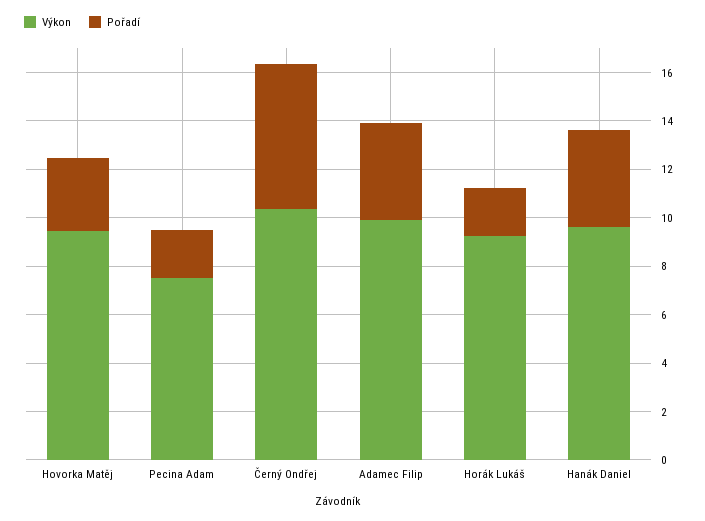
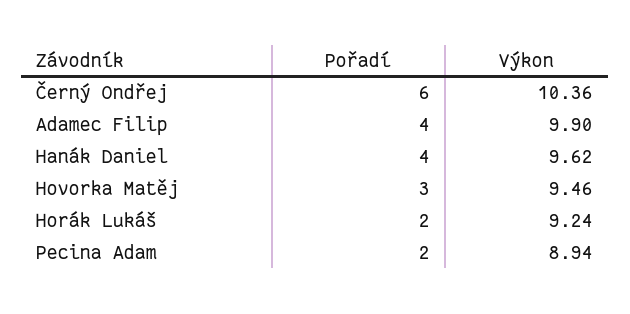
  {
    "Výkon": {
      "Hovorka Matěj": 9.46,
-     "Pecina Adam": 7.5,
+     "Pecina Adam": 8.94,
      "Černý Ondřej": 10.36,
      "Adamec Filip": 9.9,
      "Horák Lukáš": 9.24,
      "Hanák Daniel": 9.62
    },
    "Pořadí": {
      "Hovorka Matěj": 3,
      "Pecina Adam": 2,
      "Černý Ondřej": 6,
      "Adamec Filip": 4,
      "Horák Lukáš": 2,
      "Hanák Daniel": 4
    }
  }

